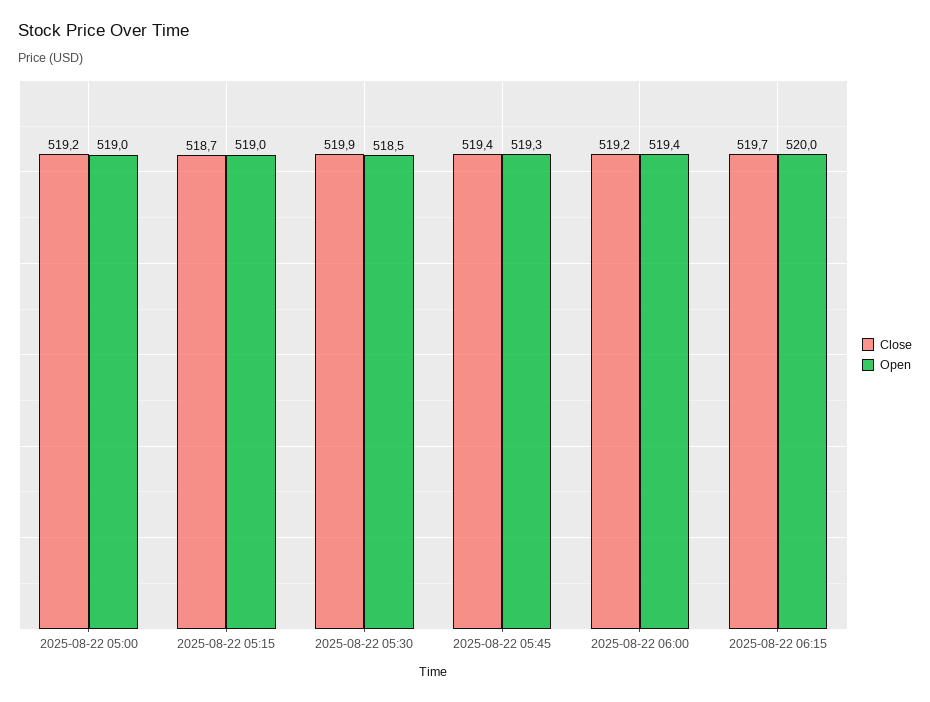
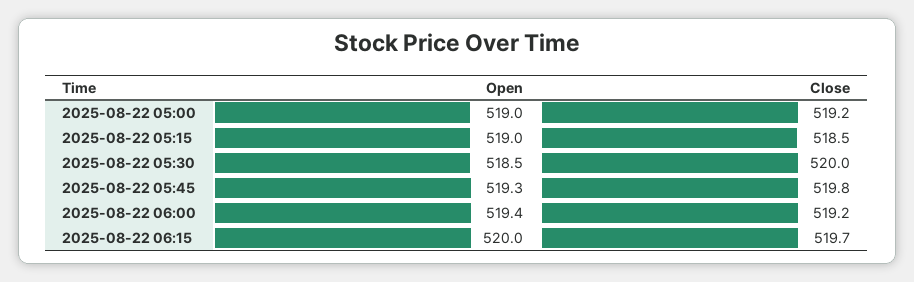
  {
    "Close": {
      "2025-08-22 05:00": 519.2,
-     "2025-08-22 05:15": 518.7,
+     "2025-08-22 05:15": 518.5,
-     "2025-08-22 05:30": 519.9,
+     "2025-08-22 05:30": 520,
-     "2025-08-22 05:45": 519.4,
+     "2025-08-22 05:45": 519.8,
      "2025-08-22 06:00": 519.2,
      "2025-08-22 06:15": 519.7
    },
    "Open": {
      "2025-08-22 05:00": 519,
      "2025-08-22 05:15": 519,
      "2025-08-22 05:30": 518.5,
      "2025-08-22 05:45": 519.3,
      "2025-08-22 06:00": 519.4,
      "2025-08-22 06:15": 520
    }
  }

